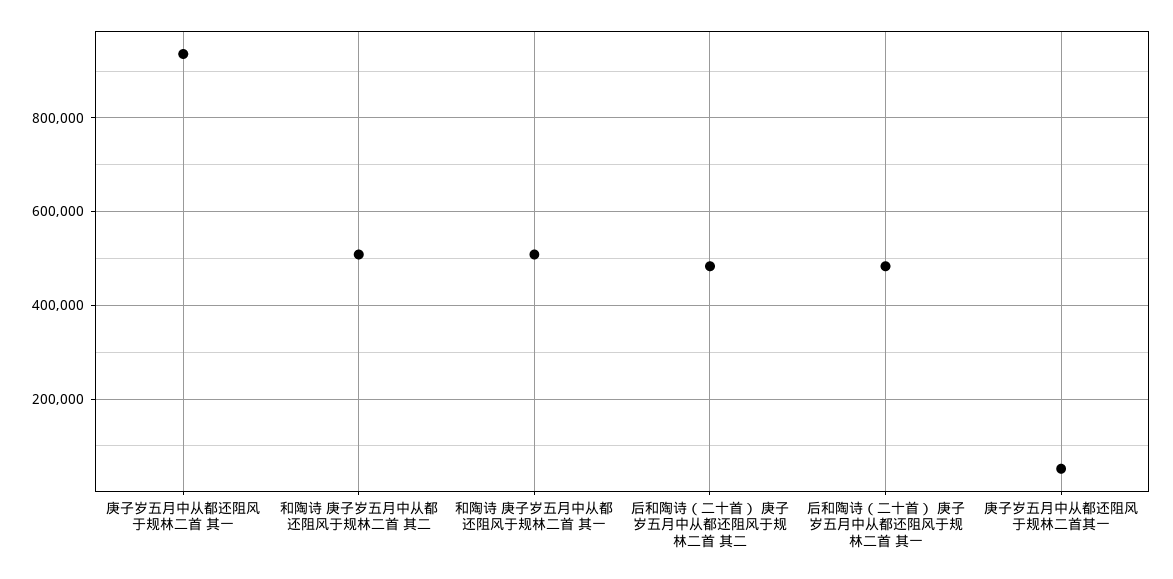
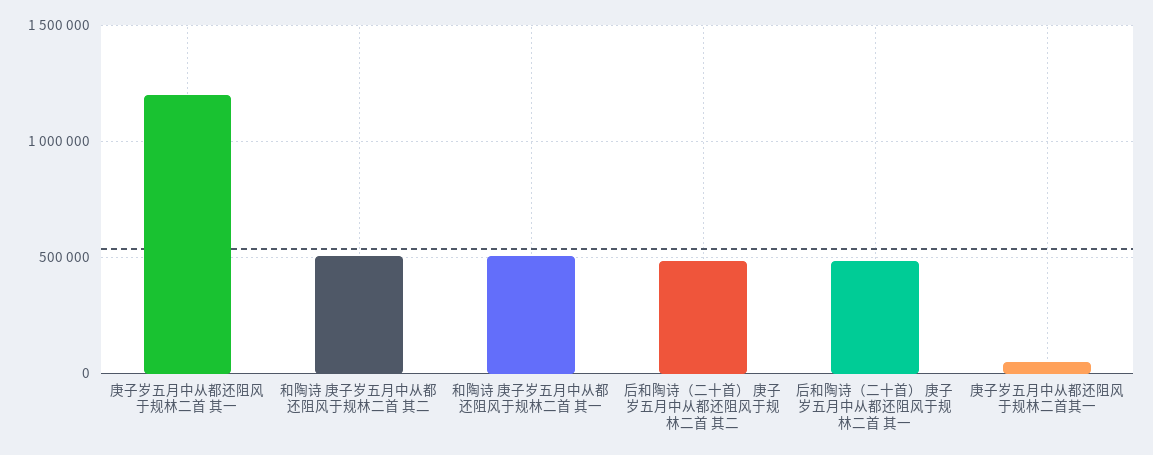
  {
-   "庚子岁五月中从都还阻风于规林二首 其一": 940000,
+   "庚子岁五月中从都还阻风于规林二首 其一": 1200000,
    "和陶诗 庚子岁五月中从都还阻风于规林二首 其二": 500000,
    "和陶诗 庚子岁五月中从都还阻风于规林二首 其一": 500000,
    "后和陶诗（二十首） 庚子岁五月中从都还阻风于规林二首 其二": 480000,
    "后和陶诗（二十首） 庚子岁五月中从都还阻风于规林二首 其一": 480000,
    "庚子岁五月中从都还阻风于规林二首其一": 60000
  }

